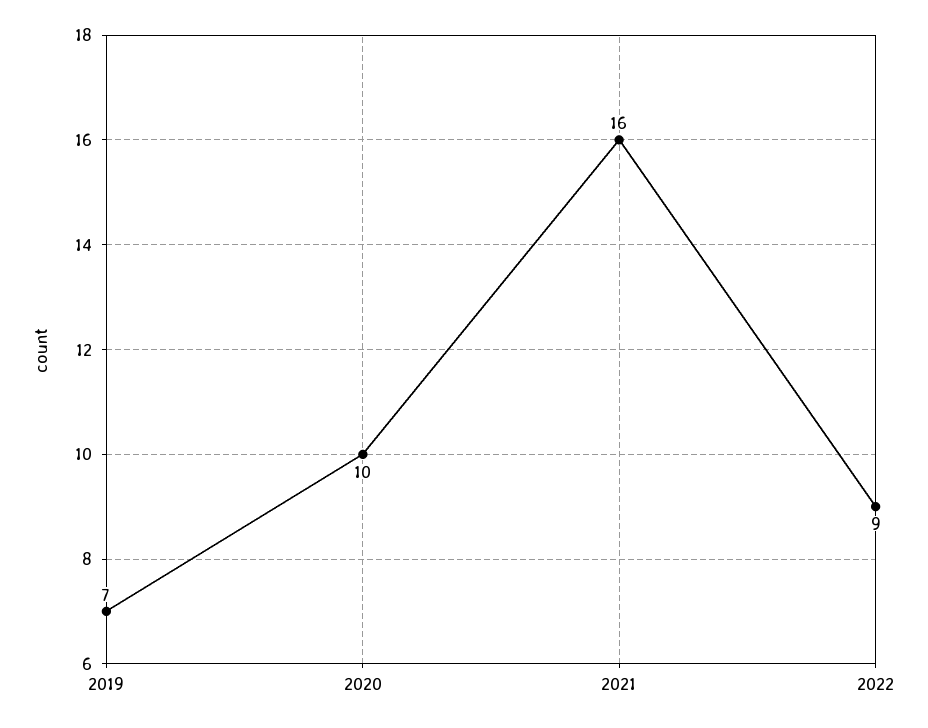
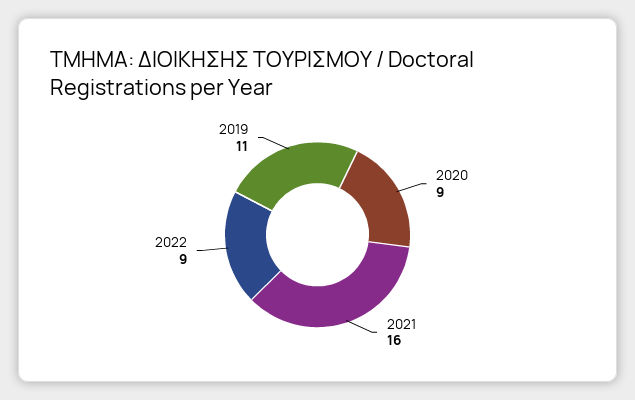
  {
-   "2019": 7,
+   "2019": 11,
-   "2020": 10,
+   "2020": 9,
    "2021": 16,
    "2022": 9
  }

